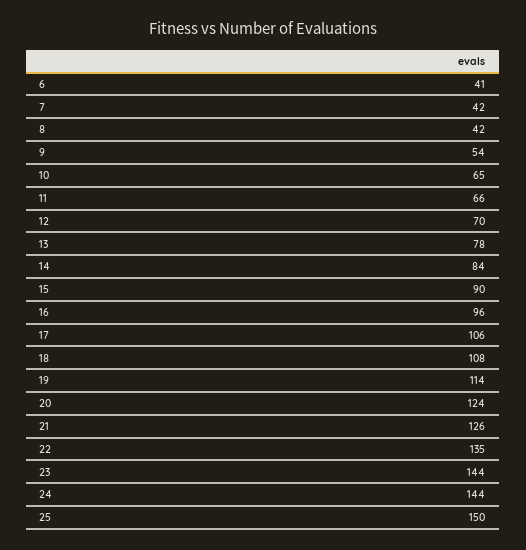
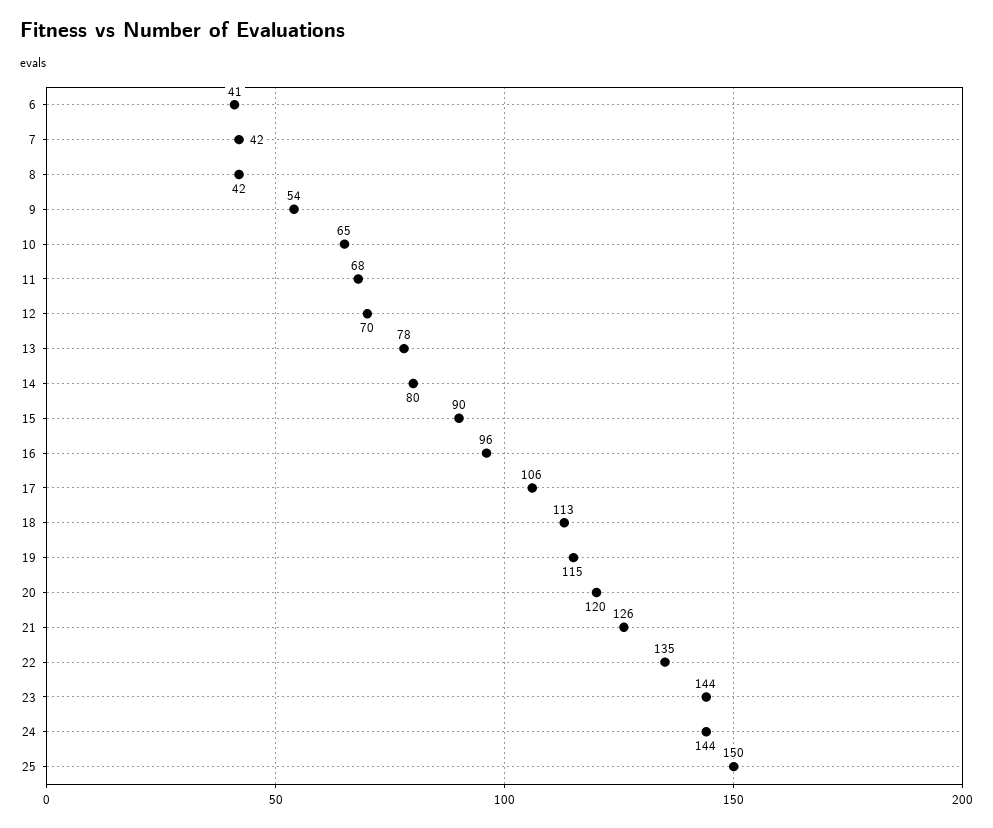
  {
    "6": 41,
    "7": 42,
    "8": 42,
    "9": 54,
    "10": 65,
-   "11": 66,
+   "11": 68,
    "12": 70,
    "13": 78,
-   "14": 84,
+   "14": 80,
    "15": 90,
    "16": 96,
    "17": 106,
-   "18": 108,
+   "18": 113,
-   "19": 114,
+   "19": 115,
-   "20": 124,
+   "20": 120,
    "21": 126,
    "22": 135,
    "23": 144,
    "24": 144,
    "25": 150
  }

